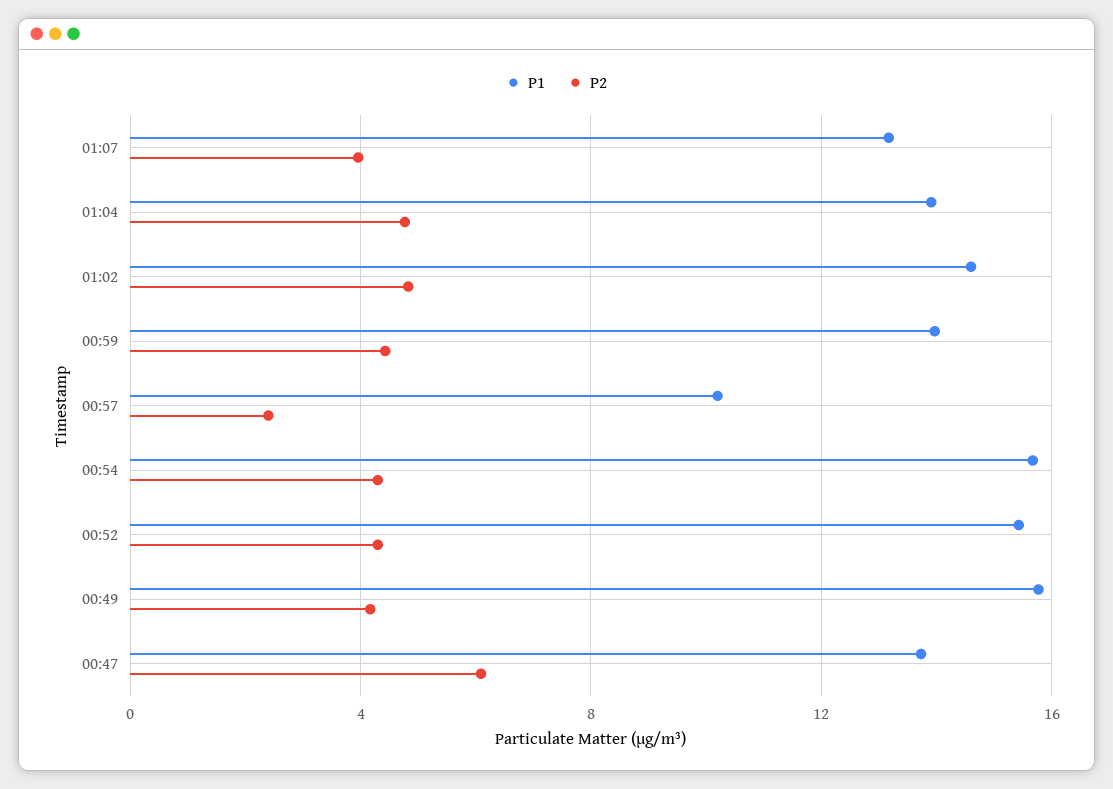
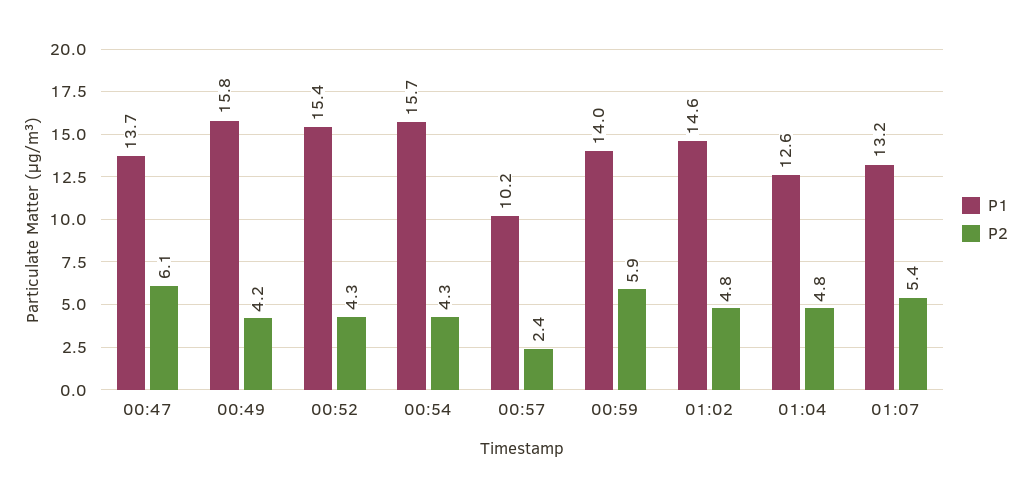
  {
    "P1": {
      "01:07": 13.2,
-     "01:04": 14,
+     "01:04": 12.6,
      "01:02": 14.6,
      "00:59": 14,
      "00:57": 10.2,
      "00:54": 15.7,
      "00:52": 15.4,
      "00:49": 15.8,
      "00:47": 13.7
    },
    "P2": {
-     "01:07": 4,
+     "01:07": 5.4,
      "01:04": 4.8,
      "01:02": 4.8,
-     "00:59": 4.5,
+     "00:59": 5.9,
      "00:57": 2.4,
      "00:54": 4.3,
      "00:52": 4.3,
      "00:49": 4.2,
      "00:47": 6.1
    }
  }

